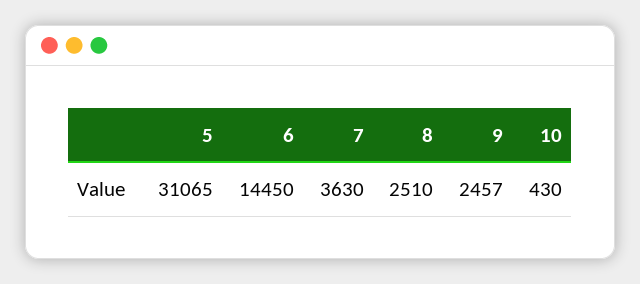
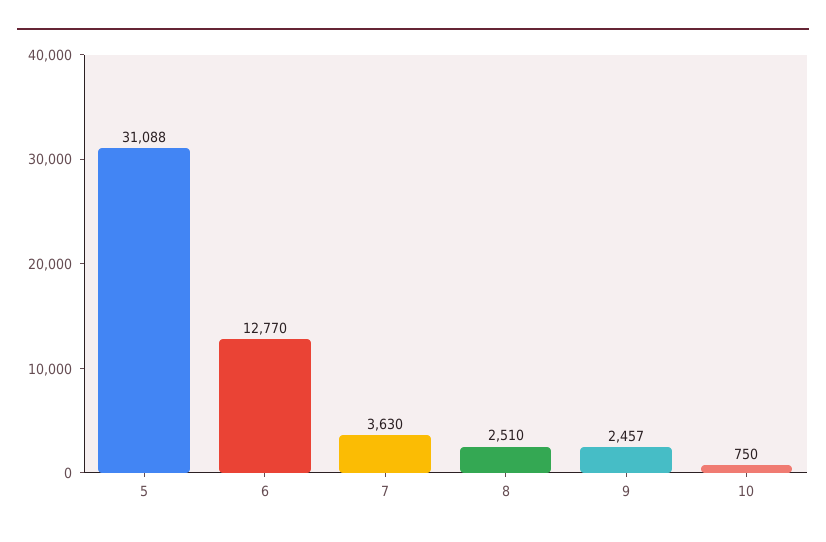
  {
-   "5": 31065,
+   "5": 31088,
-   "6": 14450,
+   "6": 12770,
    "7": 3630,
    "8": 2510,
    "9": 2457,
-   "10": 430
+   "10": 750
  }

